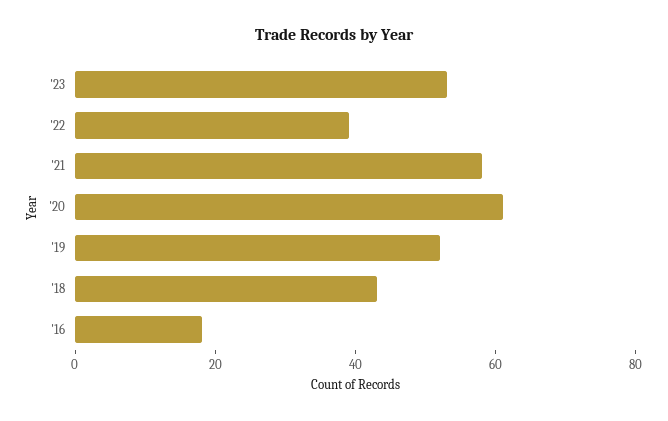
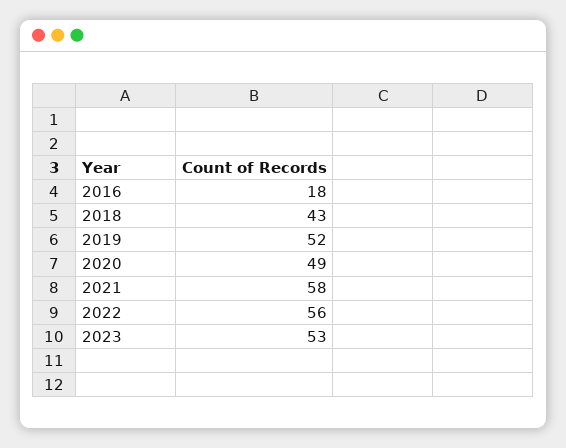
  {
    "'23": 53,
-   "'22": 40,
+   "'22": 56,
    "'21": 58,
-   "'20": 60,
+   "'20": 49,
    "'19": 52,
    "'18": 43,
    "'16": 18
  }

